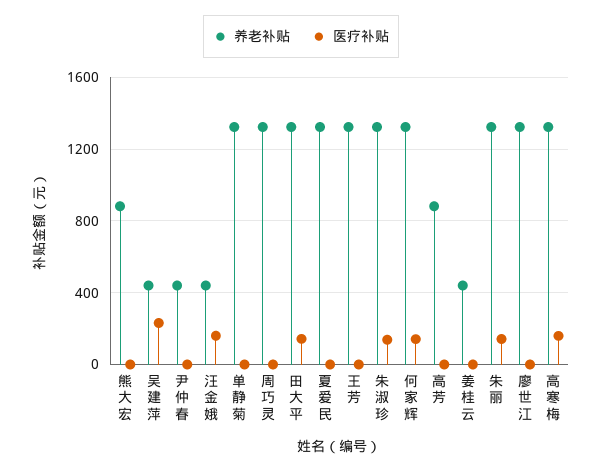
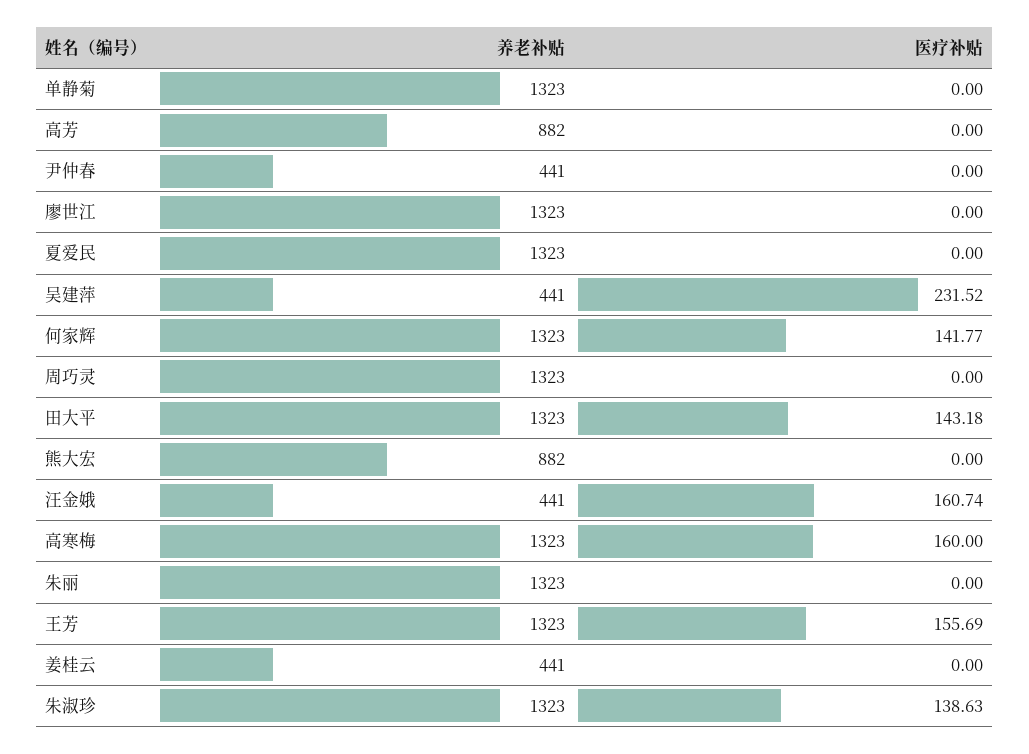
  {
    "养老补贴": {
      "熊大宏": 882,
      "吴建萍": 441,
      "尹仲春": 441,
      "汪金娥": 441,
      "单静菊": 1323,
      "周巧灵": 1323,
      "田大平": 1323,
      "夏爱民": 1323,
      "王芳": 1323,
      "朱淑珍": 1323,
      "何家辉": 1323,
      "高芳": 882,
      "姜桂云": 441,
      "朱丽": 1323,
      "廖世江": 1323,
      "高寒梅": 1323
    },
    "医疗补贴": {
      "熊大宏": 0,
      "吴建萍": 231.52,
      "尹仲春": 0,
      "汪金娥": 160.74,
      "单静菊": 0,
      "周巧灵": 0,
      "田大平": 143.18,
      "夏爱民": 0,
-     "王芳": 0,
+     "王芳": 155.69,
      "朱淑珍": 138.63,
      "何家辉": 141.77,
      "高芳": 0,
      "姜桂云": 0,
-     "朱丽": 150,
+     "朱丽": 0,
      "廖世江": 0,
      "高寒梅": 160
    }
  }

